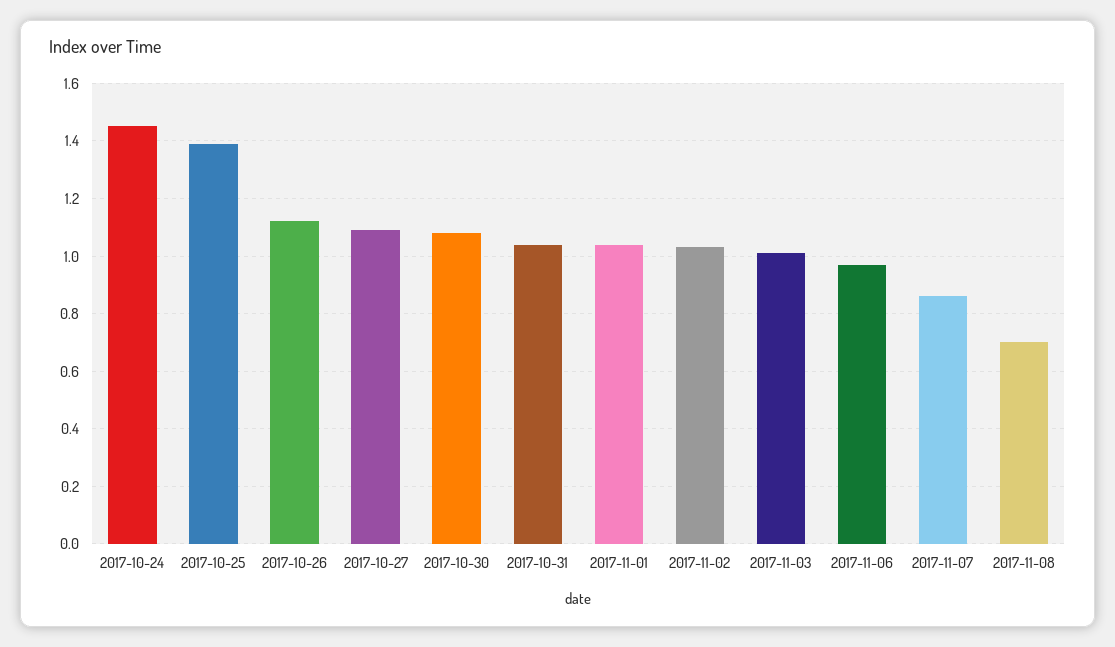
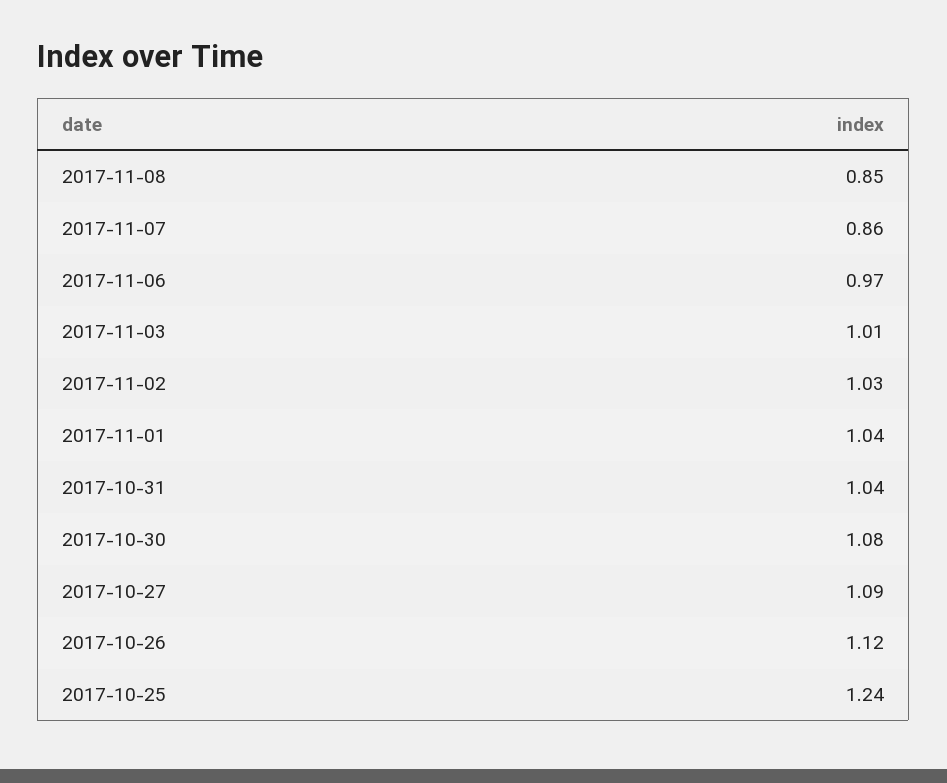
  {
-   "2017-10-24": 1.45,
-   "2017-10-25": 1.4,
+   "2017-10-25": 1.24,
    "2017-10-26": 1.12,
    "2017-10-27": 1.09,
    "2017-10-30": 1.08,
    "2017-10-31": 1.04,
    "2017-11-01": 1.04,
    "2017-11-02": 1.03,
    "2017-11-03": 1.01,
    "2017-11-06": 0.97,
    "2017-11-07": 0.86,
-   "2017-11-08": 0.7
+   "2017-11-08": 0.85
  }

